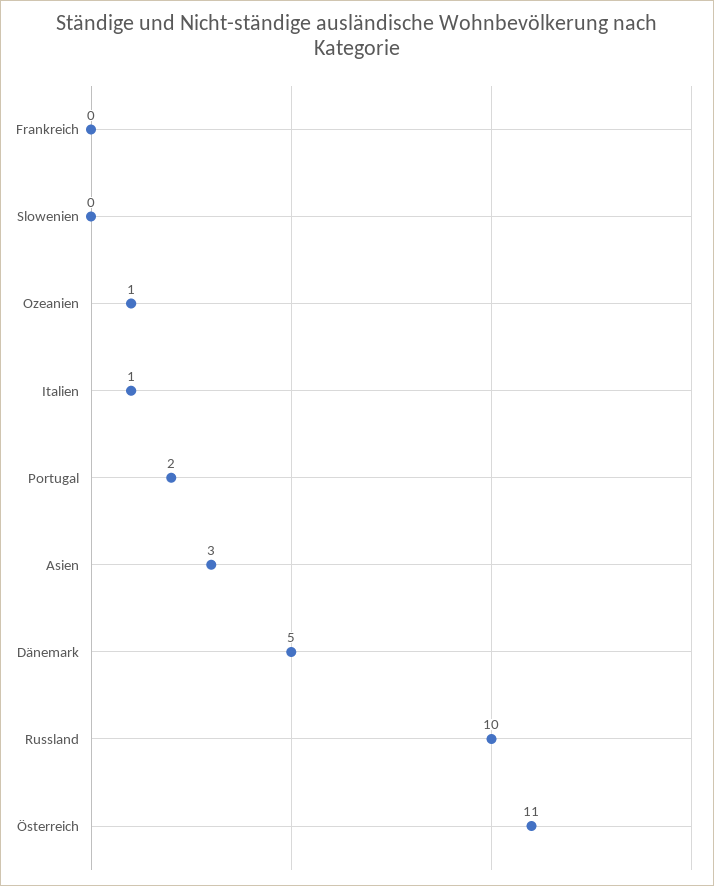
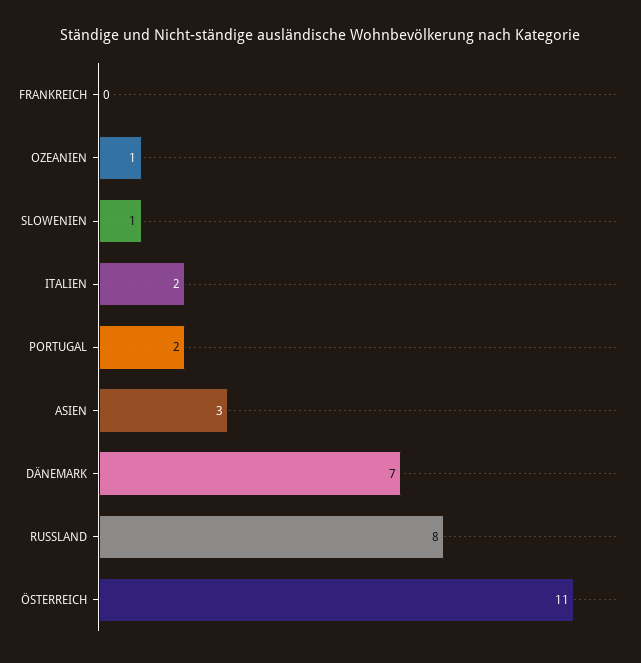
  {
    "Frankreich": 0,
-   "Slowenien": 0,
+   "Slowenien": 1,
    "Ozeanien": 1,
-   "Italien": 1,
+   "Italien": 2,
    "Portugal": 2,
    "Asien": 3,
-   "Dänemark": 5,
+   "Dänemark": 7,
-   "Russland": 10,
+   "Russland": 8,
    "Österreich": 11
  }

